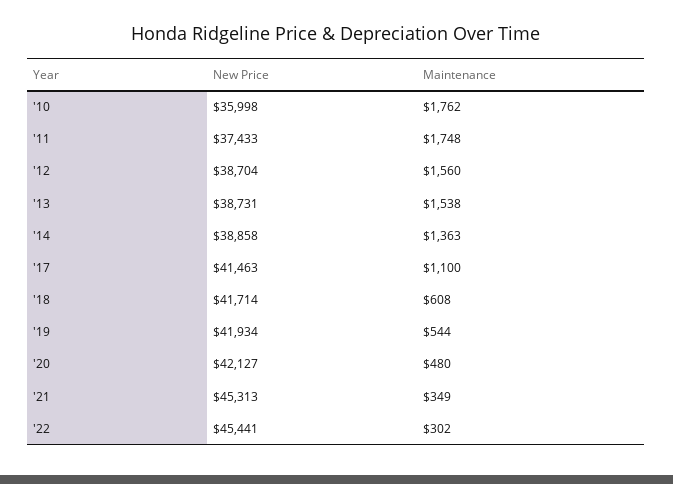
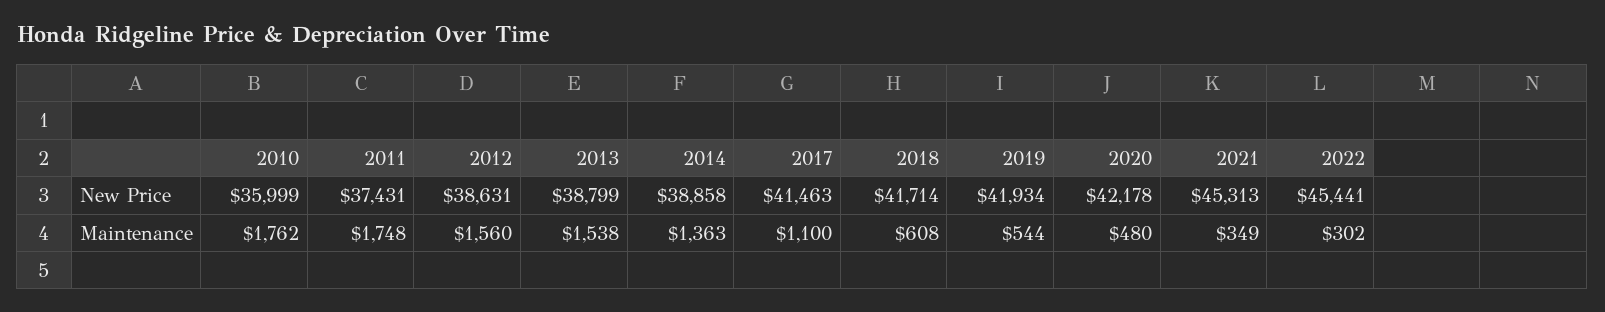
  {
    "New Price": {
-     "'10": 35998,
+     "'10": 35999,
-     "'11": 37433,
+     "'11": 37431,
-     "'12": 38704,
+     "'12": 38631,
-     "'13": 38731,
+     "'13": 38799,
      "'14": 38858,
      "'17": 41463,
      "'18": 41714,
      "'19": 41934,
-     "'20": 42127,
+     "'20": 42178,
      "'21": 45313,
      "'22": 45441
    },
    "Maintenance": {
      "'10": 1762,
      "'11": 1748,
      "'12": 1560,
      "'13": 1538,
      "'14": 1363,
      "'17": 1100,
      "'18": 608,
      "'19": 544,
      "'20": 480,
      "'21": 349,
      "'22": 302
    }
  }

